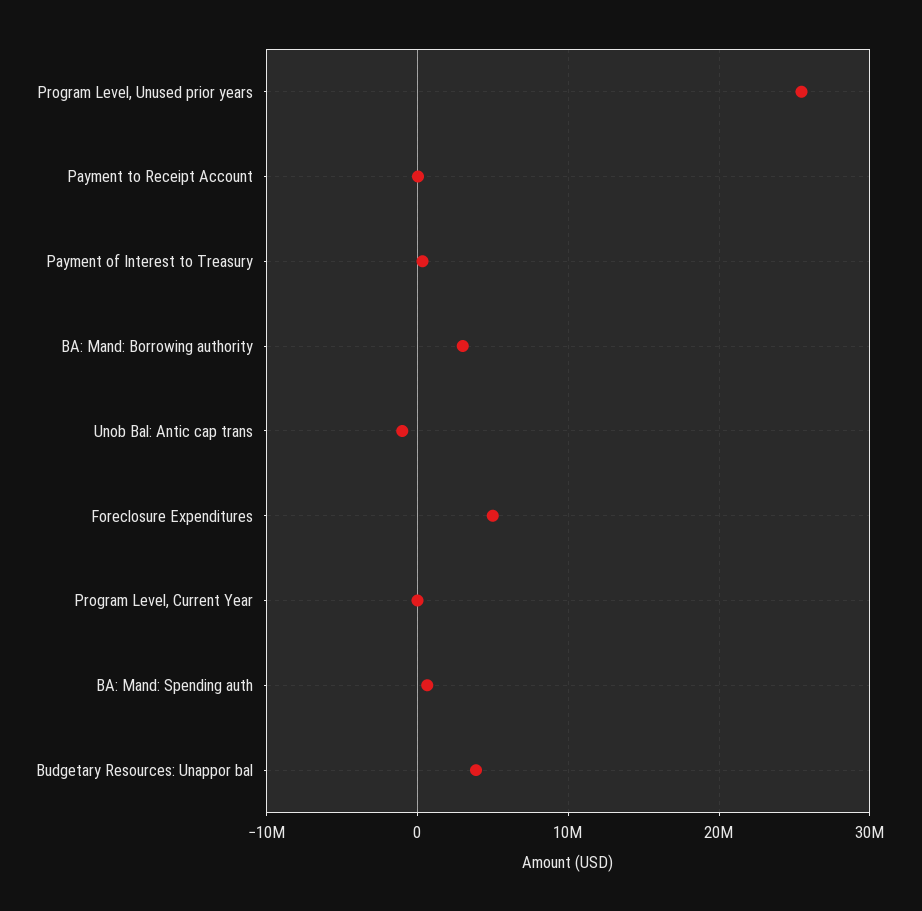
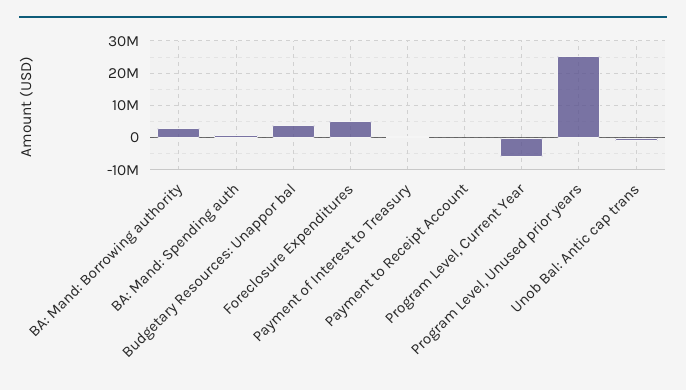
  {
    "Program Level, Unused prior years": 25000000,
    "Payment to Receipt Account": 0,
    "Payment of Interest to Treasury": 0,
    "BA: Mand: Borrowing authority": 3000000,
    "Unob Bal: Antic cap trans": -1000000,
    "Foreclosure Expenditures": 5000000,
-   "Program Level, Current Year": 0,
+   "Program Level, Current Year": -6000000,
    "BA: Mand: Spending auth": 1000000,
    "Budgetary Resources: Unappor bal": 4000000
  }

